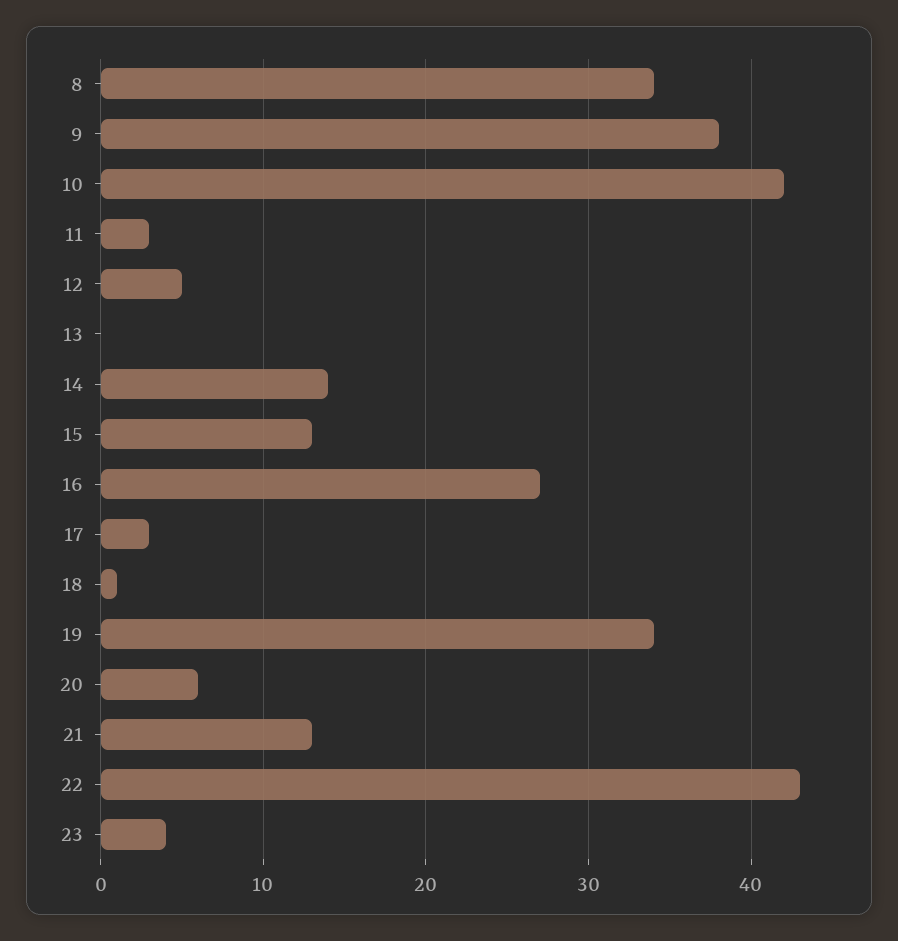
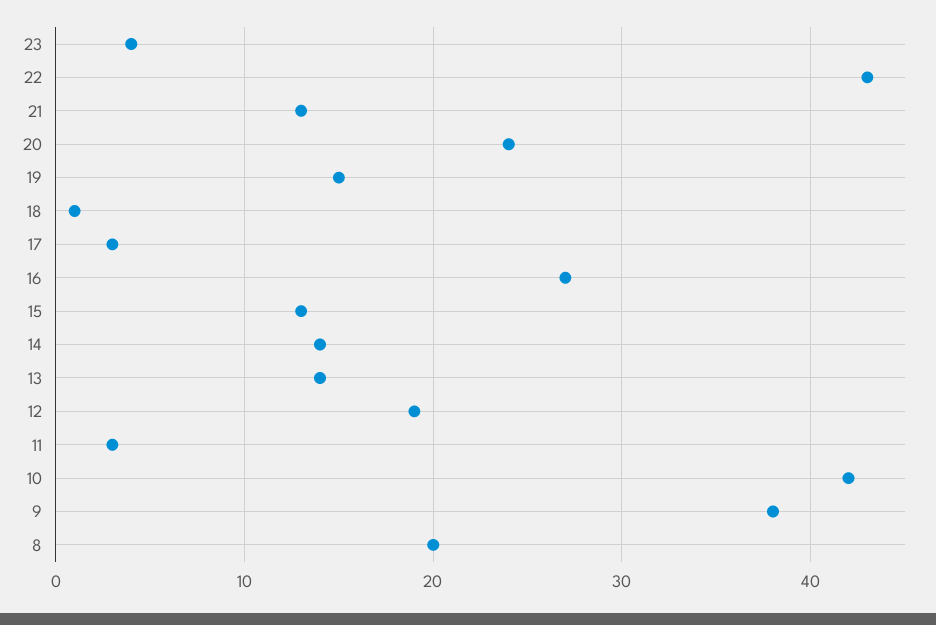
  {
-   "8": 34,
+   "8": 20,
    "9": 38,
    "10": 42,
    "11": 3,
-   "12": 5,
+   "12": 19,
-   "13": 0,
+   "13": 14,
    "14": 14,
    "15": 13,
    "16": 27,
    "17": 3,
    "18": 1,
-   "19": 34,
+   "19": 15,
-   "20": 6,
+   "20": 24,
    "21": 13,
    "22": 43,
    "23": 4
  }

